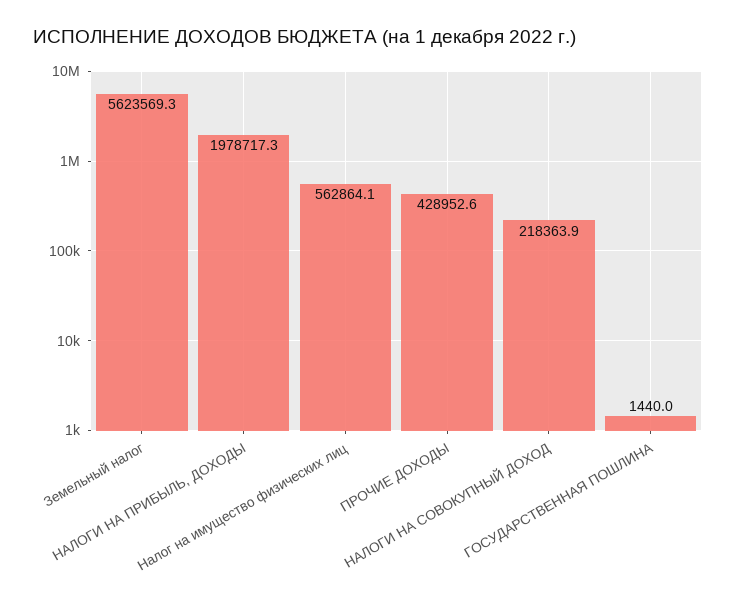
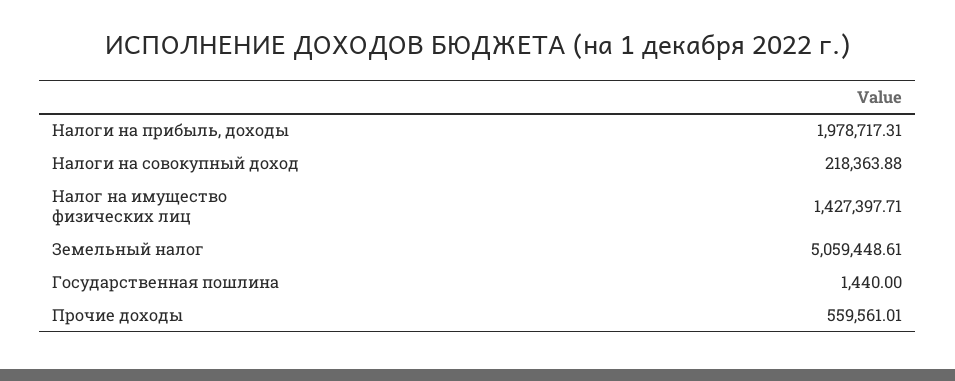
  {
-   "Земельный налог": 5623569.3,
+   "Земельный налог": 5059448.61,
    "НАЛОГИ НА ПРИБЫЛЬ, ДОХОДЫ": 1978717.31,
-   "Налог на имущество физических лиц": 562864.1,
+   "Налог на имущество физических лиц": 1427397.71,
-   "ПРОЧИЕ ДОХОДЫ": 428952.6,
+   "ПРОЧИЕ ДОХОДЫ": 559561.01,
    "НАЛОГИ НА СОВОКУПНЫЙ ДОХОД": 218363.88,
    "ГОСУДАРСТВЕННАЯ ПОШЛИНА": 1440
  }

